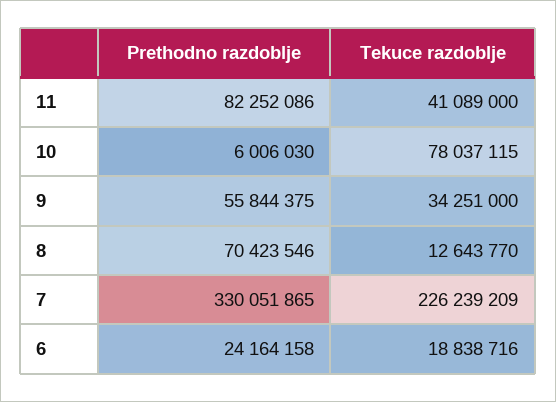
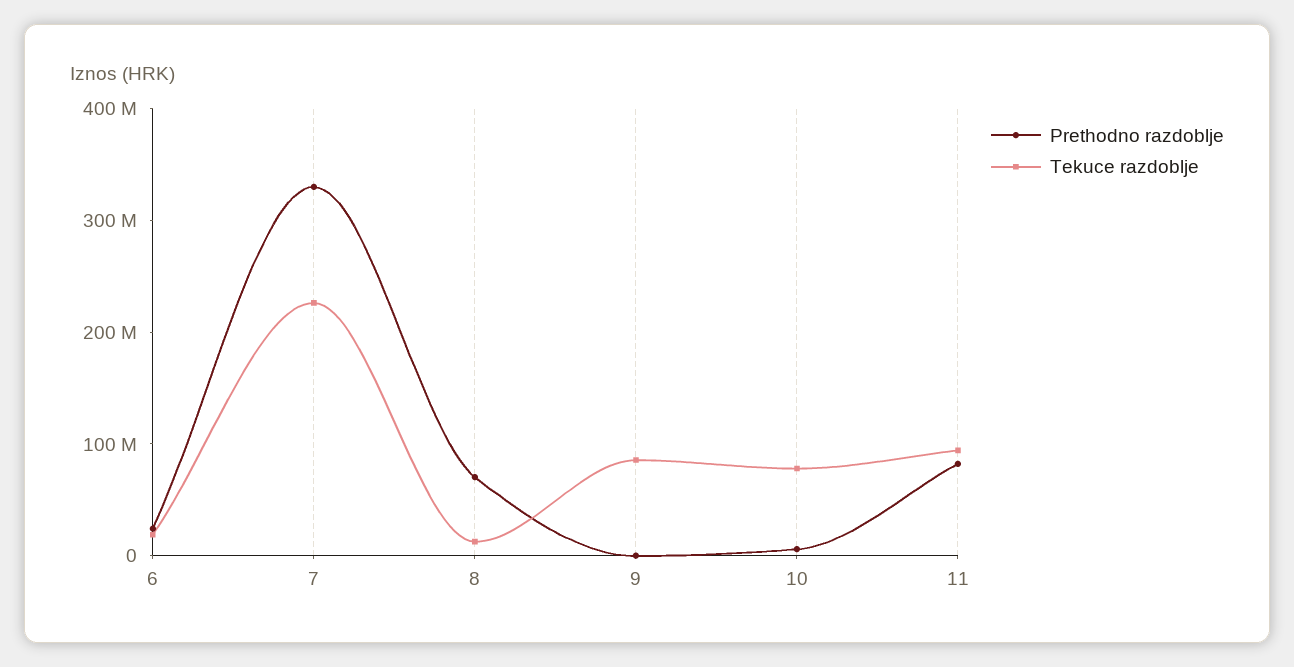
  {
    "Prethodno razdoblje": {
      "11": 82252086,
      "10": 6006030,
-     "9": 55844375,
+     "9": 0,
      "8": 70423546,
      "7": 330051865,
      "6": 24164158
    },
    "Tekuce razdoblje": {
-     "11": 41089000,
+     "11": 100000000,
      "10": 78037115,
-     "9": 34251000,
+     "9": 80000000,
      "8": 12643770,
      "7": 226239209,
      "6": 18838716
    }
  }

